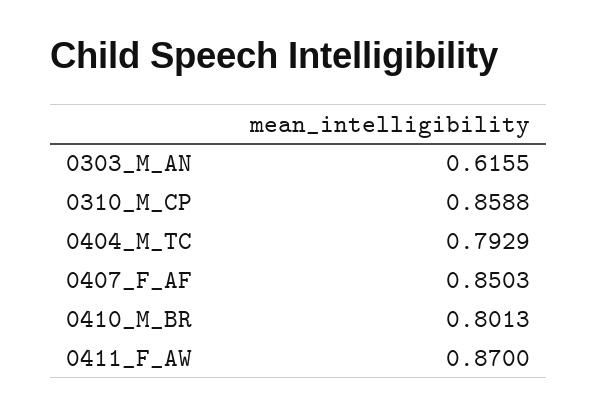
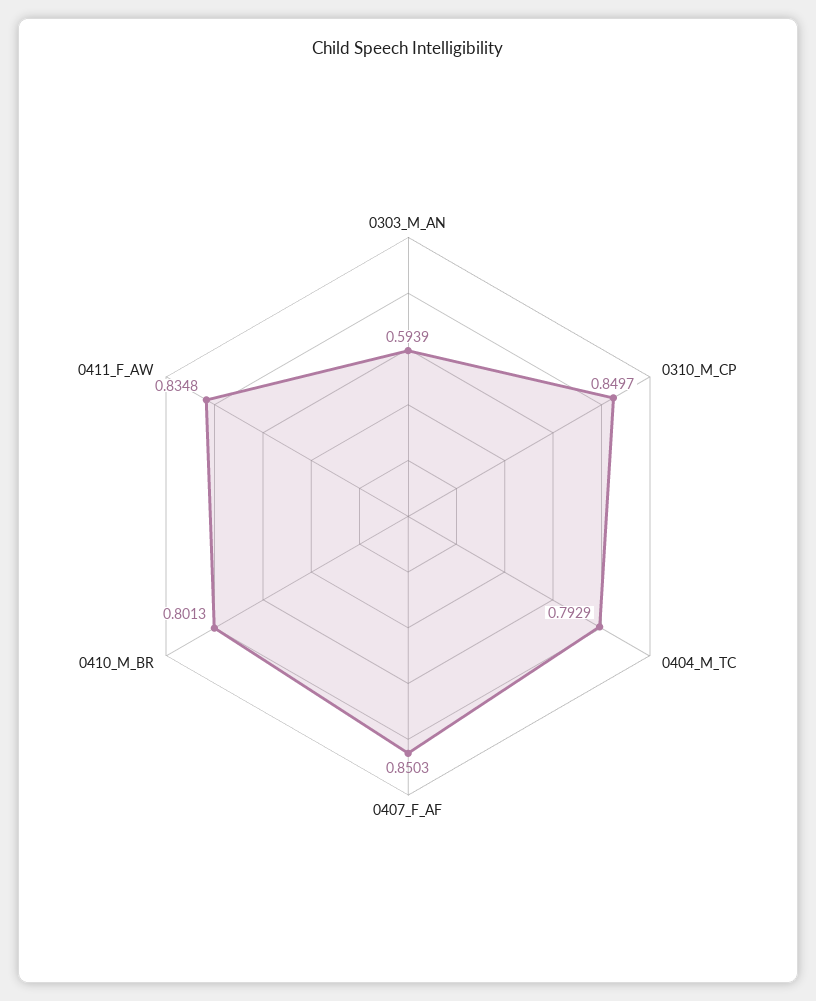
  {
-   "0303_M_AN": 0.6155,
+   "0303_M_AN": 0.5939,
-   "0310_M_CP": 0.8588,
+   "0310_M_CP": 0.8497,
    "0404_M_TC": 0.7929,
    "0407_F_AF": 0.8503,
    "0410_M_BR": 0.8013,
-   "0411_F_AW": 0.87
+   "0411_F_AW": 0.8348
  }

